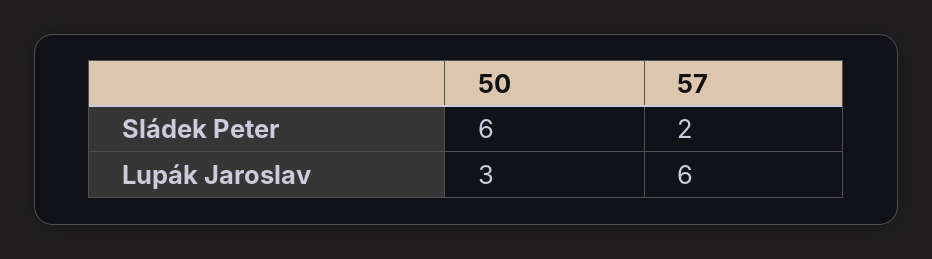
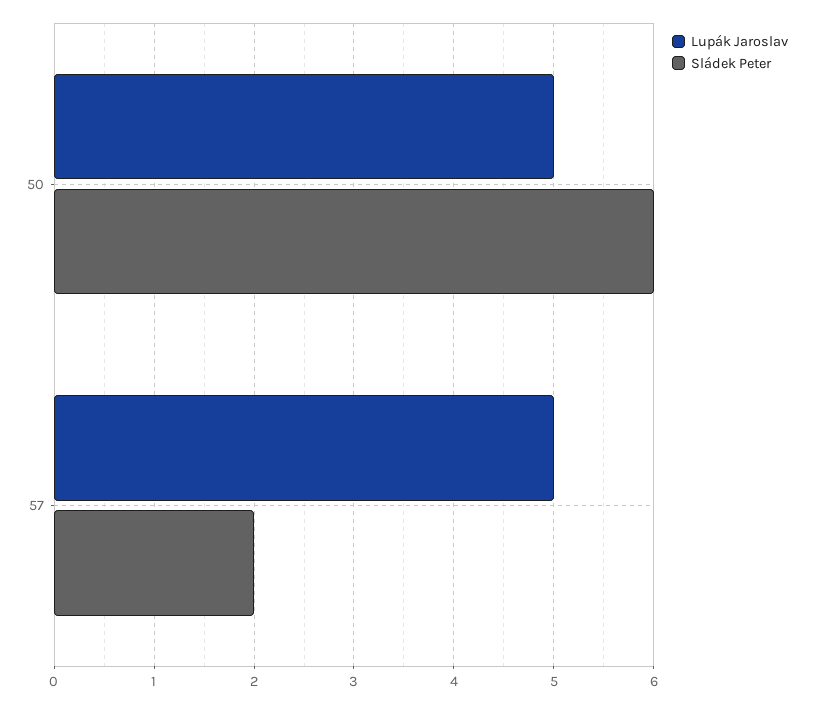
  {
    "Sládek Peter": {
      "50": 6,
      "57": 2
    },
    "Lupák Jaroslav": {
-     "50": 3,
+     "50": 5,
-     "57": 6
+     "57": 5
    }
  }

